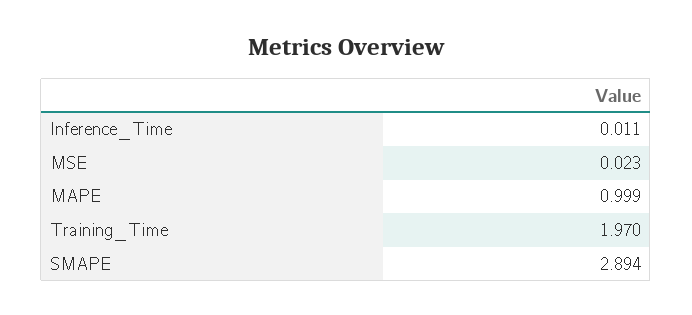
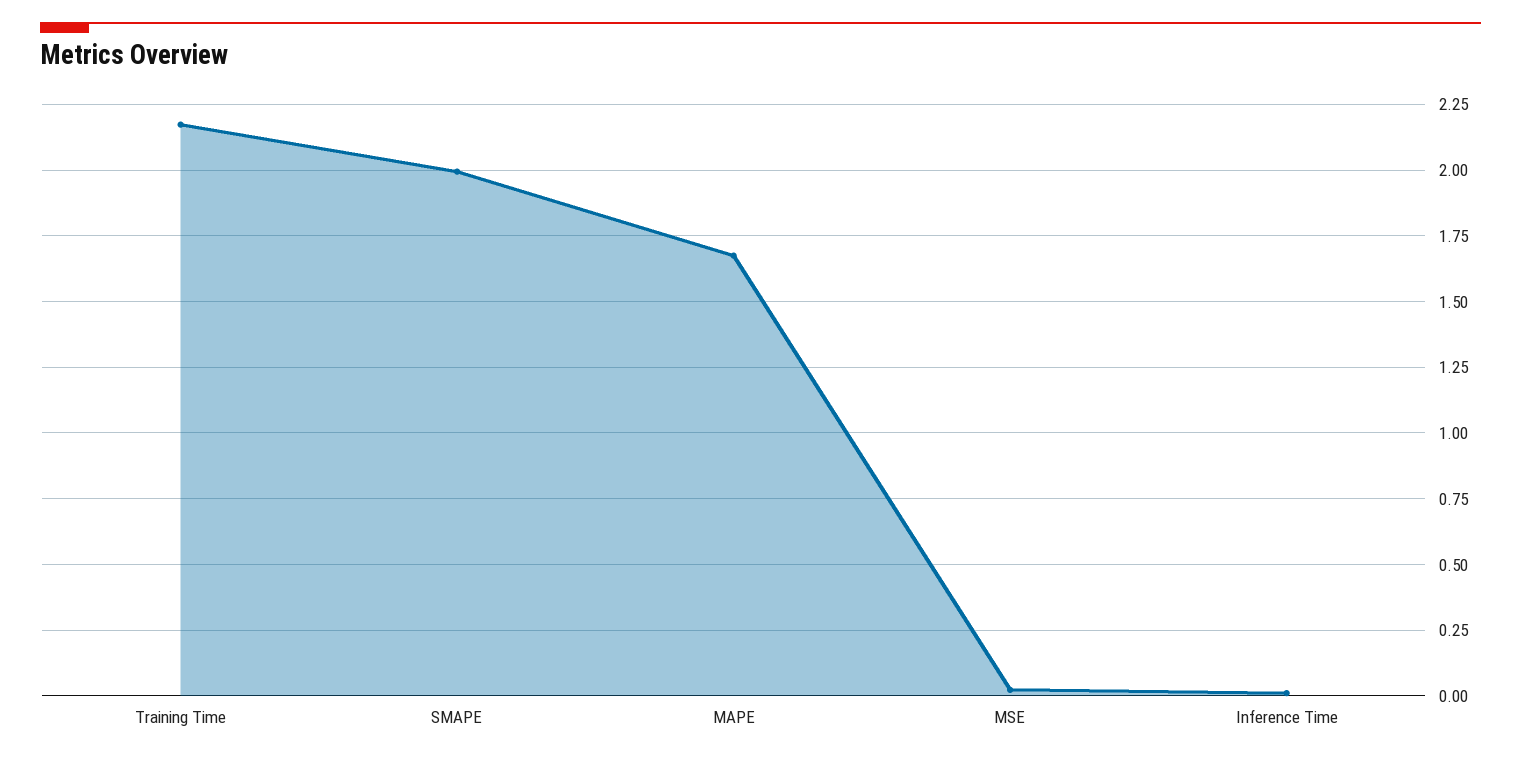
  {
    "Inference_Time": 0.011,
    "MSE": 0.023,
-   "MAPE": 0.999,
+   "MAPE": 1.675,
-   "Training_Time": 1.97,
+   "Training_Time": 2.175,
-   "SMAPE": 2.894
+   "SMAPE": 2
  }

